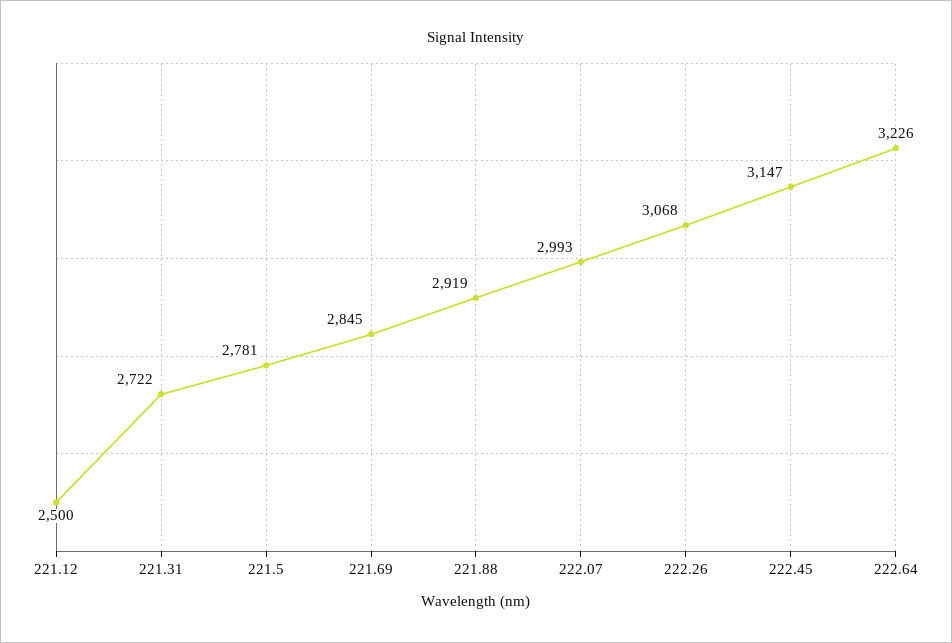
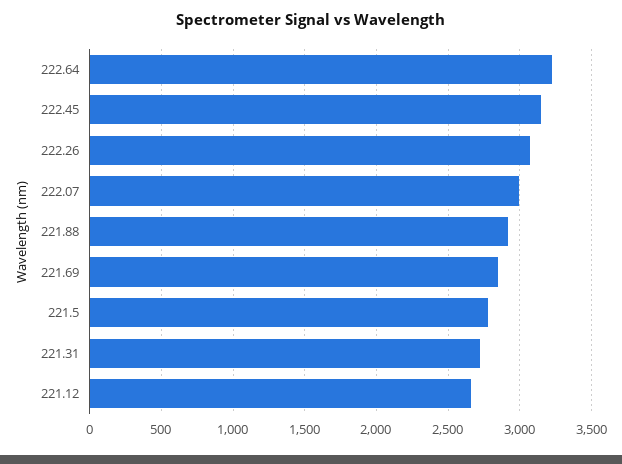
  {
-   "221.12": 2500,
+   "221.12": 2650,
    "221.31": 2722,
    "221.5": 2781,
    "221.69": 2845,
    "221.88": 2919,
    "222.07": 2993,
    "222.26": 3068,
    "222.45": 3147,
    "222.64": 3226
  }

